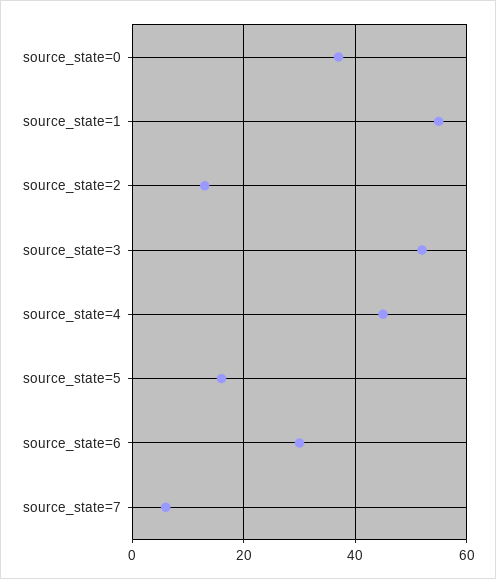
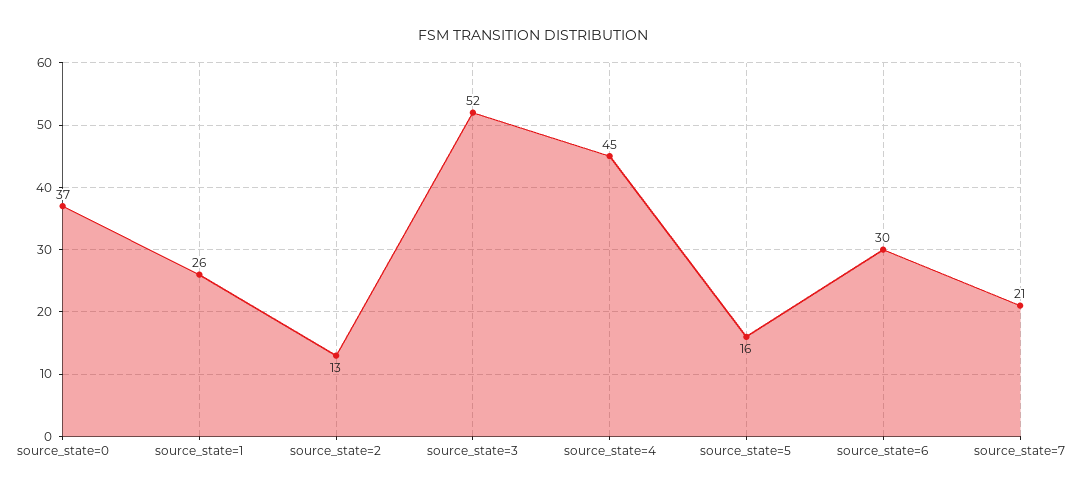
  {
    "source_state=0": 37,
-   "source_state=1": 55,
+   "source_state=1": 26,
    "source_state=2": 13,
    "source_state=3": 52,
    "source_state=4": 45,
    "source_state=5": 16,
    "source_state=6": 30,
-   "source_state=7": 5
+   "source_state=7": 21
  }

